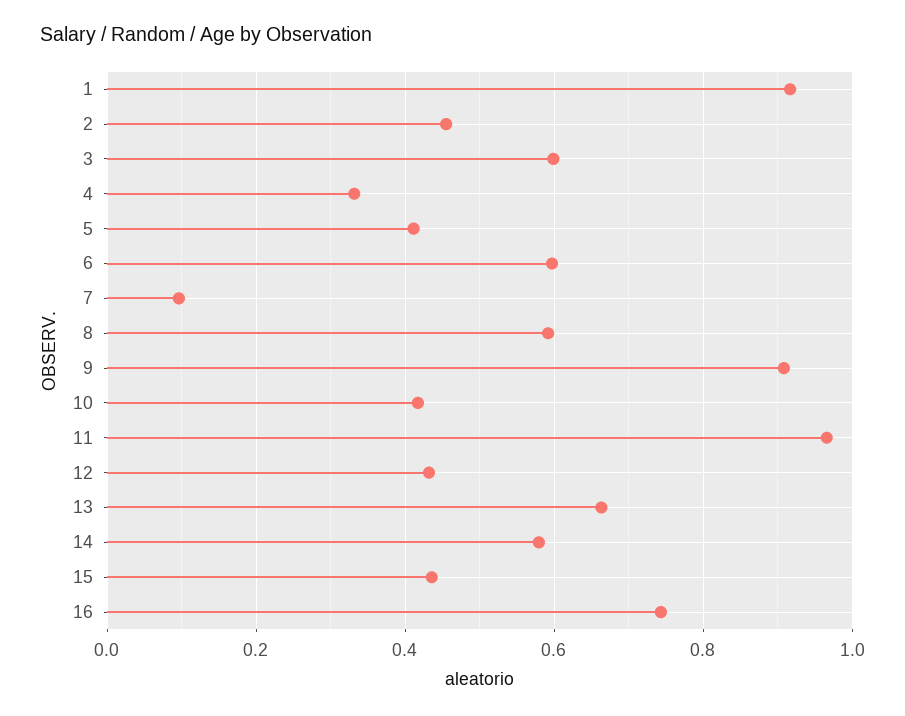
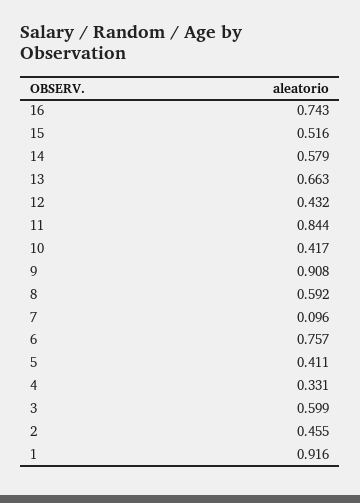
  {
    "1": 0.916,
    "2": 0.455,
    "3": 0.599,
    "4": 0.331,
    "5": 0.411,
-   "6": 0.6,
+   "6": 0.757,
    "7": 0.096,
    "8": 0.592,
    "9": 0.908,
    "10": 0.417,
-   "11": 0.96,
+   "11": 0.844,
    "12": 0.432,
    "13": 0.663,
    "14": 0.579,
-   "15": 0.44,
+   "15": 0.516,
    "16": 0.743
  }

